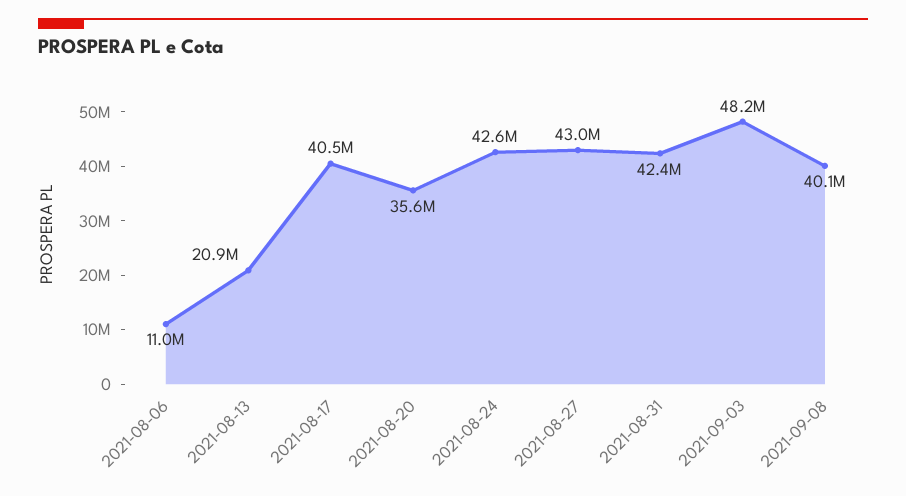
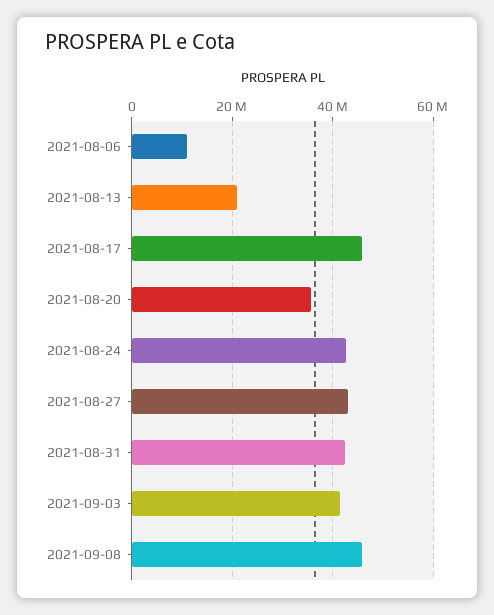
  {
    "2021-08-06": 11000000,
    "2021-08-13": 20900000,
-   "2021-08-17": 40500000,
+   "2021-08-17": 46000000,
    "2021-08-20": 35600000,
    "2021-08-24": 42600000,
    "2021-08-27": 43000000,
    "2021-08-31": 42400000,
-   "2021-09-03": 48200000,
+   "2021-09-03": 42000000,
-   "2021-09-08": 40100000
+   "2021-09-08": 46000000
  }

